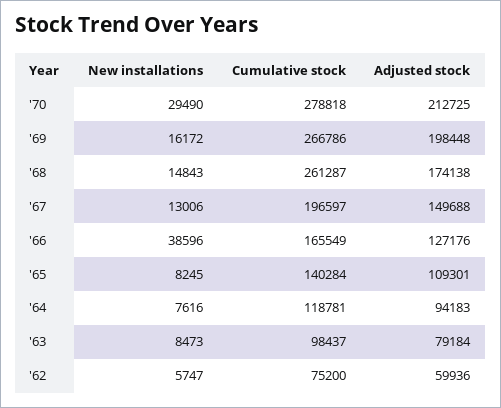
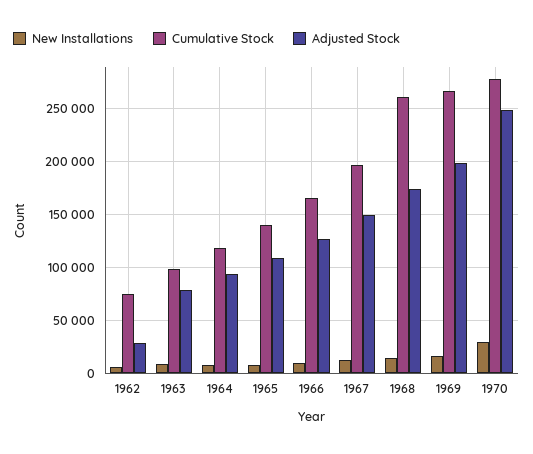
  {
    "New installations": {
      "'70": 29490,
      "'69": 16172,
      "'68": 14843,
      "'67": 13006,
-     "'66": 38596,
+     "'66": 10000,
      "'65": 8245,
      "'64": 7616,
      "'63": 8473,
      "'62": 5747
    },
    "Cumulative stock": {
      "'70": 278818,
      "'69": 266786,
      "'68": 261287,
      "'67": 196597,
      "'66": 165549,
      "'65": 140284,
      "'64": 118781,
      "'63": 98437,
      "'62": 75200
    },
    "Adjusted stock": {
-     "'70": 212725,
+     "'70": 250000,
      "'69": 198448,
      "'68": 174138,
      "'67": 149688,
      "'66": 127176,
      "'65": 109301,
      "'64": 94183,
      "'63": 79184,
-     "'62": 59936
+     "'62": 30000
    }
  }

